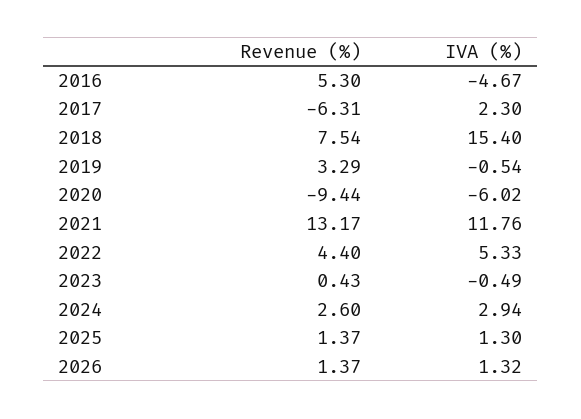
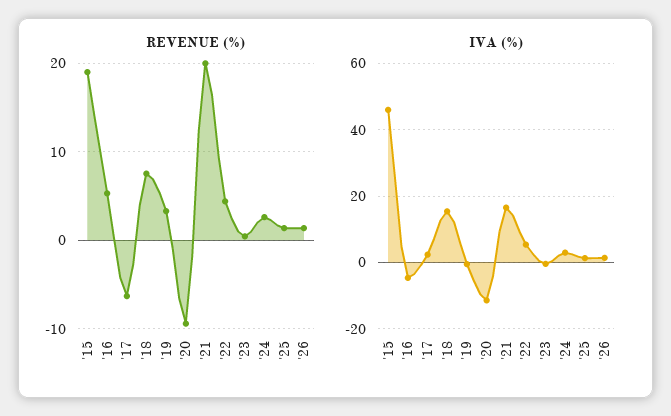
  {
    "Revenue (%)": {
      "2016": 5.3,
      "2017": -6.31,
      "2018": 7.54,
      "2019": 3.29,
      "2020": -9.44,
-     "2021": 13.17,
+     "2021": 20,
      "2022": 4.4,
      "2023": 0.43,
      "2024": 2.6,
      "2025": 1.37,
-     "2026": 1.37
+     "2026": 1.37,
+     "'15": 19
    },
    "IVA (%)": {
      "2016": -4.67,
      "2017": 2.3,
      "2018": 15.4,
      "2019": -0.54,
-     "2020": -6.02,
+     "2020": -12,
-     "2021": 11.76,
+     "2021": 16,
      "2022": 5.33,
      "2023": -0.49,
      "2024": 2.94,
      "2025": 1.3,
-     "2026": 1.32
+     "2026": 1.32,
+     "'15": 46
    }
  }

